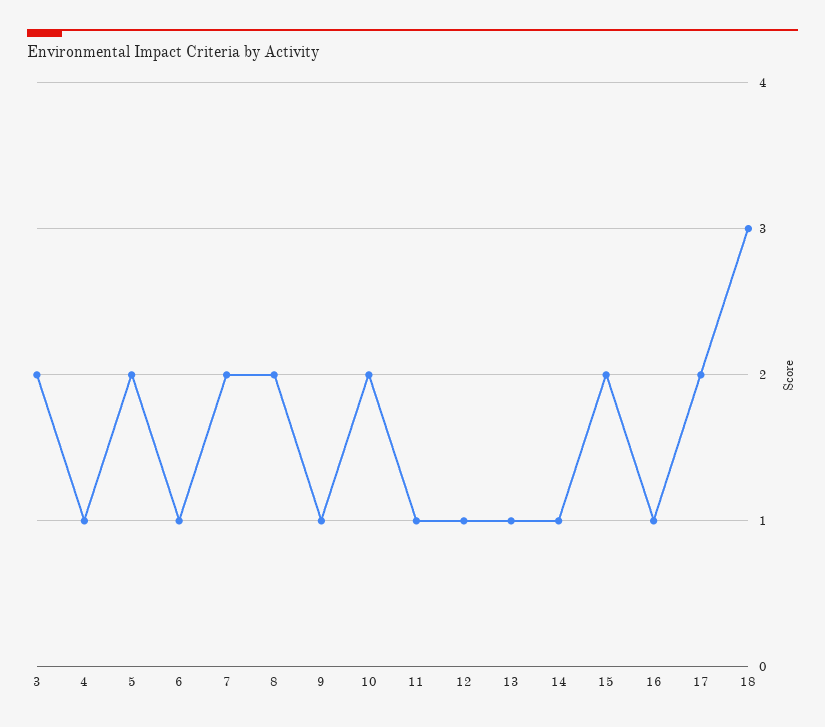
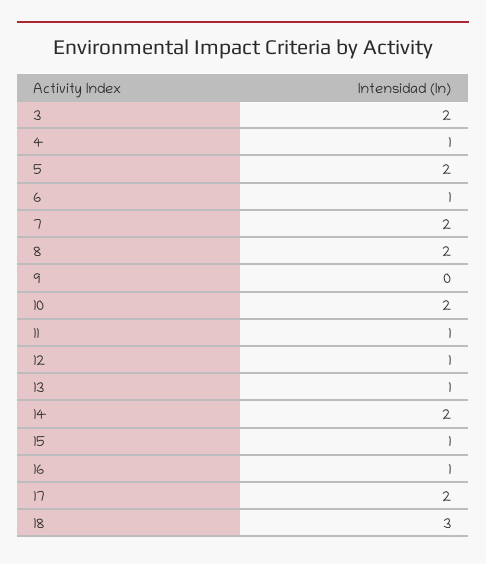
  {
    "3": 2,
    "4": 1,
    "5": 2,
    "6": 1,
    "7": 2,
    "8": 2,
-   "9": 1,
+   "9": 0,
    "10": 2,
    "11": 1,
    "12": 1,
    "13": 1,
-   "14": 1,
+   "14": 2,
-   "15": 2,
+   "15": 1,
    "16": 1,
    "17": 2,
    "18": 3
  }

